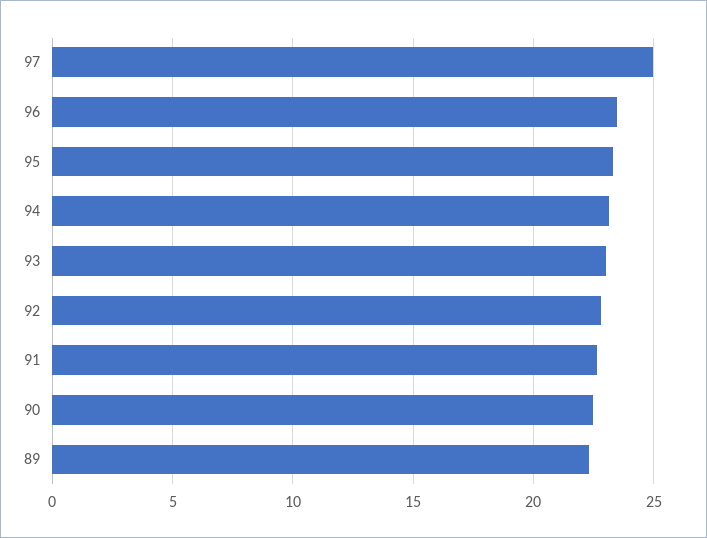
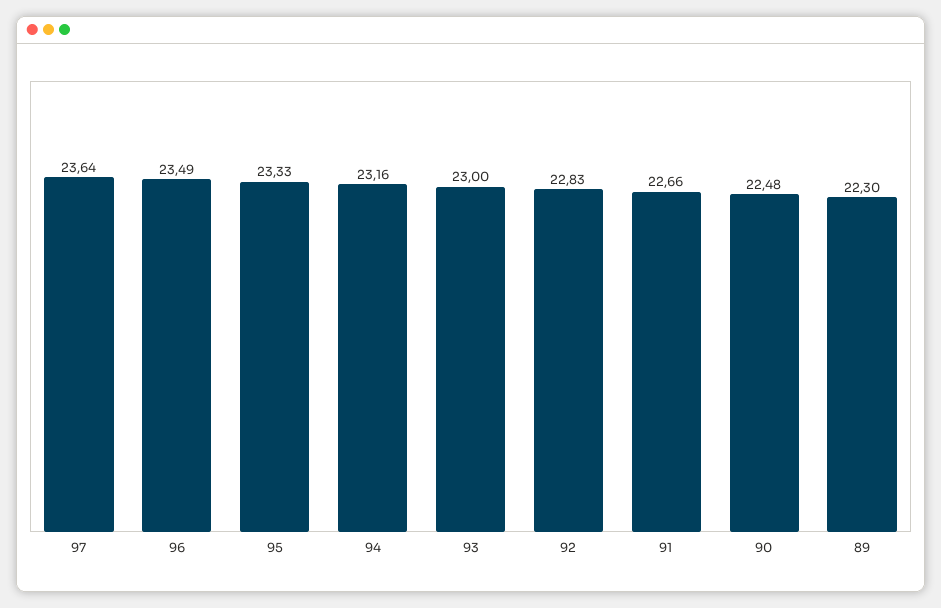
  {
-   "97": 25,
+   "97": 23.64,
    "96": 23.49,
    "95": 23.33,
    "94": 23.16,
    "93": 23,
    "92": 22.83,
    "91": 22.66,
    "90": 22.48,
    "89": 22.3
  }

